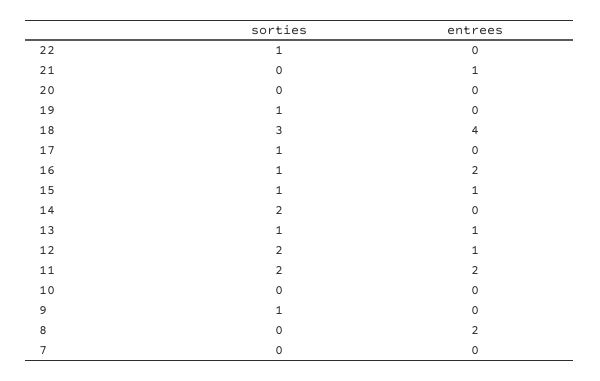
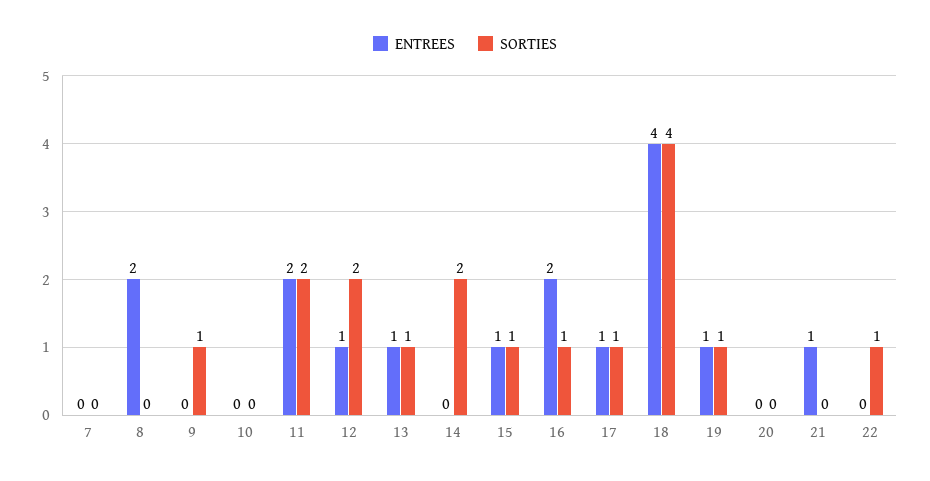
  {
    "sorties": {
      "22": 1,
      "21": 0,
      "20": 0,
      "19": 1,
-     "18": 3,
+     "18": 4,
      "17": 1,
      "16": 1,
      "15": 1,
      "14": 2,
      "13": 1,
      "12": 2,
      "11": 2,
      "10": 0,
      "9": 1,
      "8": 0,
      "7": 0
    },
    "entrees": {
      "22": 0,
      "21": 1,
      "20": 0,
-     "19": 0,
+     "19": 1,
      "18": 4,
-     "17": 0,
+     "17": 1,
      "16": 2,
      "15": 1,
      "14": 0,
      "13": 1,
      "12": 1,
      "11": 2,
      "10": 0,
      "9": 0,
      "8": 2,
      "7": 0
    }
  }

